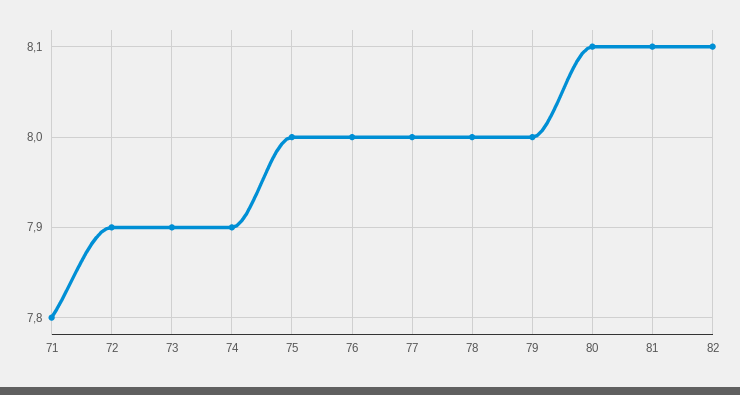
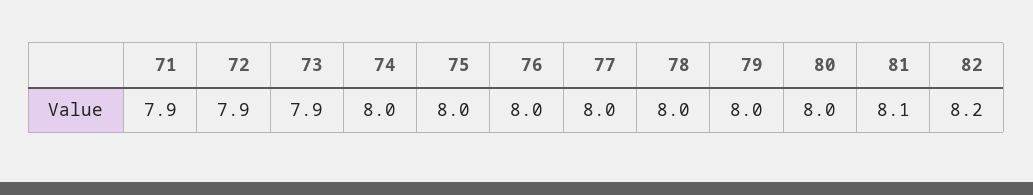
  {
-   "71": 7.8,
+   "71": 7.9,
    "72": 7.9,
    "73": 7.9,
-   "74": 7.9,
+   "74": 8,
    "75": 8,
    "76": 8,
    "77": 8,
    "78": 8,
    "79": 8,
-   "80": 8.1,
+   "80": 8,
    "81": 8.1,
-   "82": 8.1
+   "82": 8.2
  }

